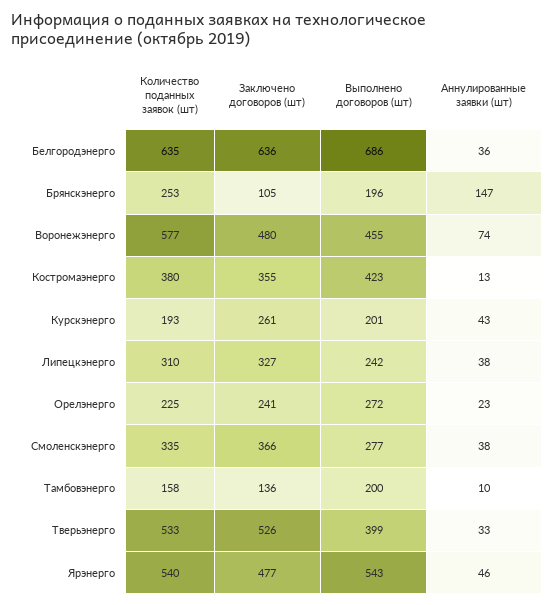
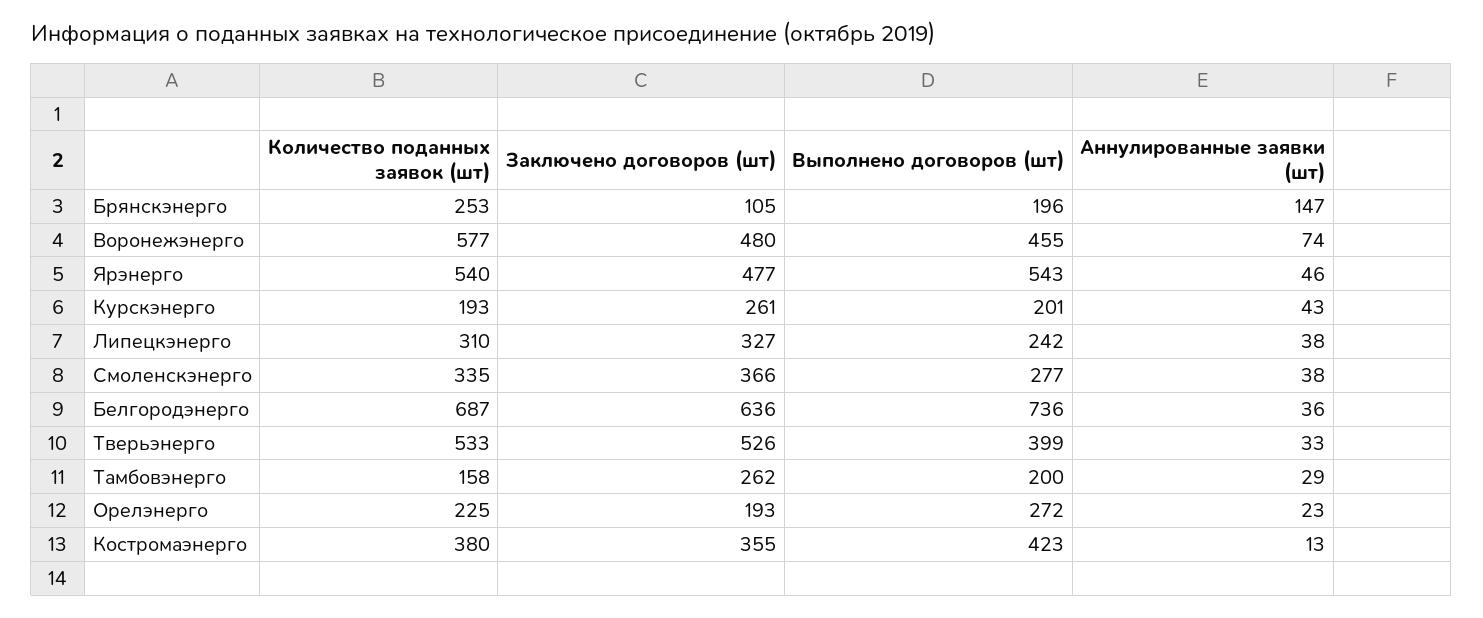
  {
    "Количество поданных заявок (шт)": {
-     "Белгородэнерго": 635,
+     "Белгородэнерго": 687,
      "Брянскэнерго": 253,
      "Воронежэнерго": 577,
      "Костромаэнерго": 380,
      "Курскэнерго": 193,
      "Липецкэнерго": 310,
      "Орелэнерго": 225,
      "Смоленскэнерго": 335,
      "Тамбовэнерго": 158,
      "Тверьэнерго": 533,
      "Ярэнерго": 540
    },
    "Заключено договоров (шт)": {
      "Белгородэнерго": 636,
      "Брянскэнерго": 105,
      "Воронежэнерго": 480,
      "Костромаэнерго": 355,
      "Курскэнерго": 261,
      "Липецкэнерго": 327,
-     "Орелэнерго": 241,
+     "Орелэнерго": 193,
      "Смоленскэнерго": 366,
-     "Тамбовэнерго": 136,
+     "Тамбовэнерго": 262,
      "Тверьэнерго": 526,
      "Ярэнерго": 477
    },
    "Выполнено договоров (шт)": {
-     "Белгородэнерго": 686,
+     "Белгородэнерго": 736,
      "Брянскэнерго": 196,
      "Воронежэнерго": 455,
      "Костромаэнерго": 423,
      "Курскэнерго": 201,
      "Липецкэнерго": 242,
      "Орелэнерго": 272,
      "Смоленскэнерго": 277,
      "Тамбовэнерго": 200,
      "Тверьэнерго": 399,
      "Ярэнерго": 543
    },
    "Аннулированные заявки (шт)": {
      "Белгородэнерго": 36,
      "Брянскэнерго": 147,
      "Воронежэнерго": 74,
      "Костромаэнерго": 13,
      "Курскэнерго": 43,
      "Липецкэнерго": 38,
      "Орелэнерго": 23,
      "Смоленскэнерго": 38,
-     "Тамбовэнерго": 10,
+     "Тамбовэнерго": 29,
      "Тверьэнерго": 33,
      "Ярэнерго": 46
    }
  }

